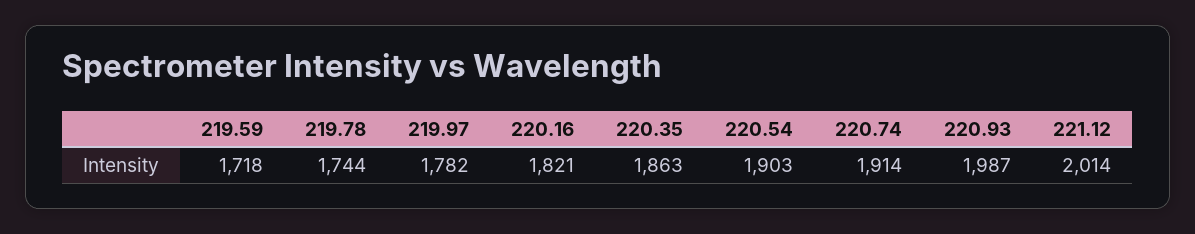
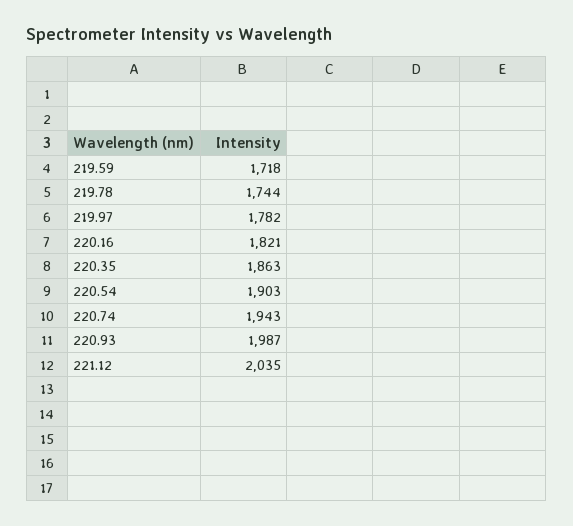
  {
    "219.59": 1718,
    "219.78": 1744,
    "219.97": 1782,
    "220.16": 1821,
    "220.35": 1863,
    "220.54": 1903,
-   "220.74": 1914,
+   "220.74": 1943,
    "220.93": 1987,
-   "221.12": 2014
+   "221.12": 2035
  }

